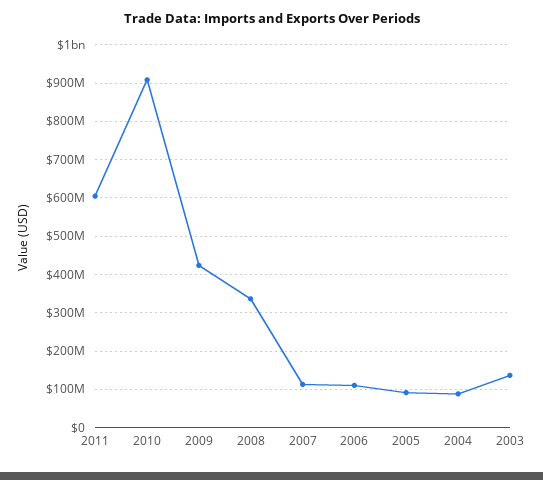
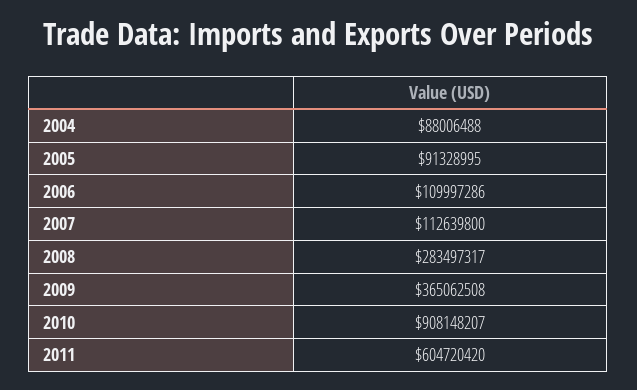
  {
    "2011": 604720420,
    "2010": 908148207,
-   "2009": 420000000,
+   "2009": 365062508,
-   "2008": 340000000,
+   "2008": 283497317,
    "2007": 112639800,
    "2006": 109997286,
    "2005": 91328995,
-   "2004": 88006488,
+   "2004": 88006488
-   "2003": 140000000
  }

